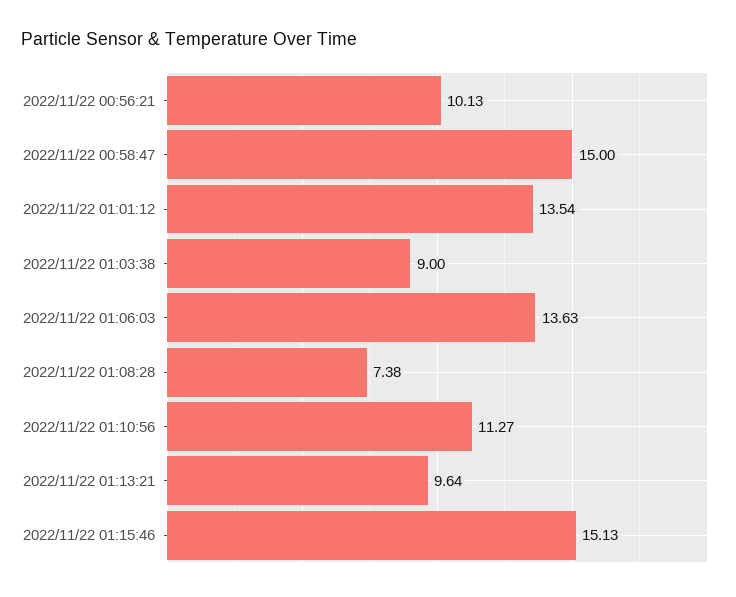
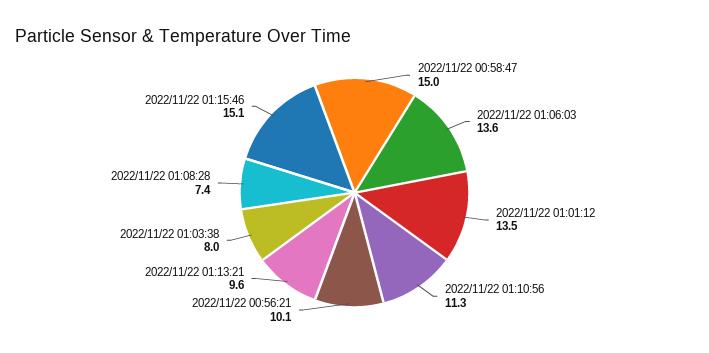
  {
    "2022/11/22 00:56:21": 10.13,
    "2022/11/22 00:58:47": 15,
    "2022/11/22 01:01:12": 13.54,
-   "2022/11/22 01:03:38": 9,
+   "2022/11/22 01:03:38": 8,
    "2022/11/22 01:06:03": 13.63,
    "2022/11/22 01:08:28": 7.38,
    "2022/11/22 01:10:56": 11.27,
    "2022/11/22 01:13:21": 9.64,
    "2022/11/22 01:15:46": 15.13
  }

